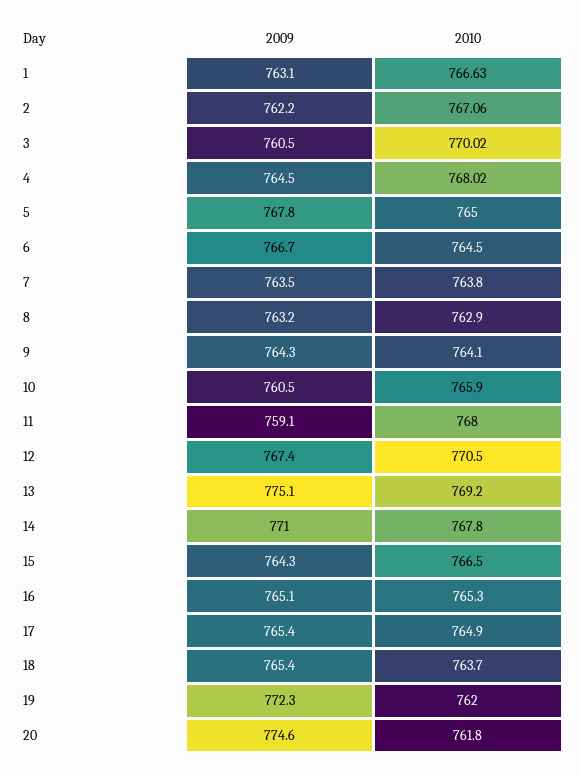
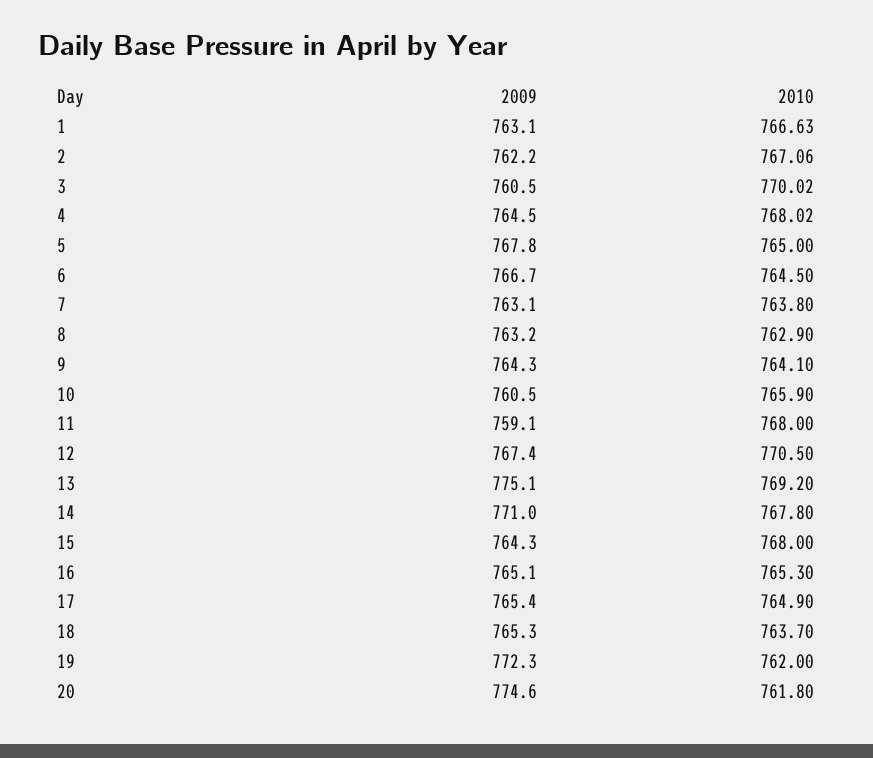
  {
    "2009": {
      "1": 763.1,
      "2": 762.2,
      "3": 760.5,
      "4": 764.5,
      "5": 767.8,
      "6": 766.7,
-     "7": 763.5,
+     "7": 763.1,
      "8": 763.2,
      "9": 764.3,
      "10": 760.5,
      "11": 759.1,
      "12": 767.4,
      "13": 775.1,
      "14": 771,
      "15": 764.3,
      "16": 765.1,
      "17": 765.4,
-     "18": 765.4,
+     "18": 765.3,
      "19": 772.3,
      "20": 774.6
    },
    "2010": {
      "1": 766.63,
      "2": 767.06,
      "3": 770.02,
      "4": 768.02,
      "5": 765,
      "6": 764.5,
      "7": 763.8,
      "8": 762.9,
      "9": 764.1,
      "10": 765.9,
      "11": 768,
      "12": 770.5,
      "13": 769.2,
      "14": 767.8,
-     "15": 766.5,
+     "15": 768,
      "16": 765.3,
      "17": 764.9,
      "18": 763.7,
      "19": 762,
      "20": 761.8
    }
  }

